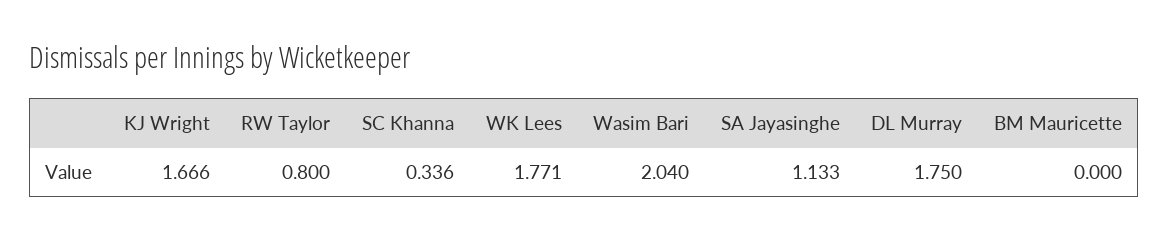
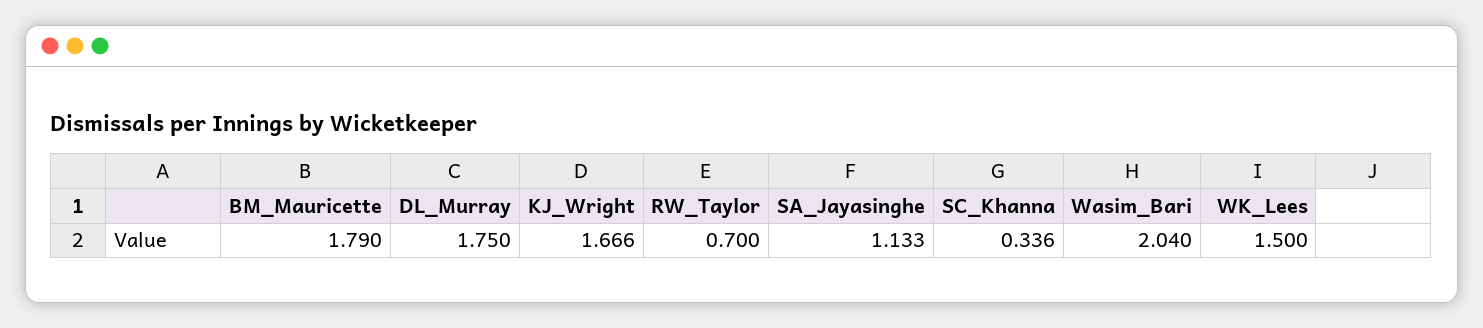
  {
    "KJ Wright": 1.666,
-   "RW Taylor": 0.8,
+   "RW Taylor": 0.7,
    "SC Khanna": 0.336,
-   "WK Lees": 1.771,
+   "WK Lees": 1.5,
    "Wasim Bari": 2.04,
    "SA Jayasinghe": 1.133,
    "DL Murray": 1.75,
-   "BM Mauricette": 0
+   "BM Mauricette": 1.79
  }

